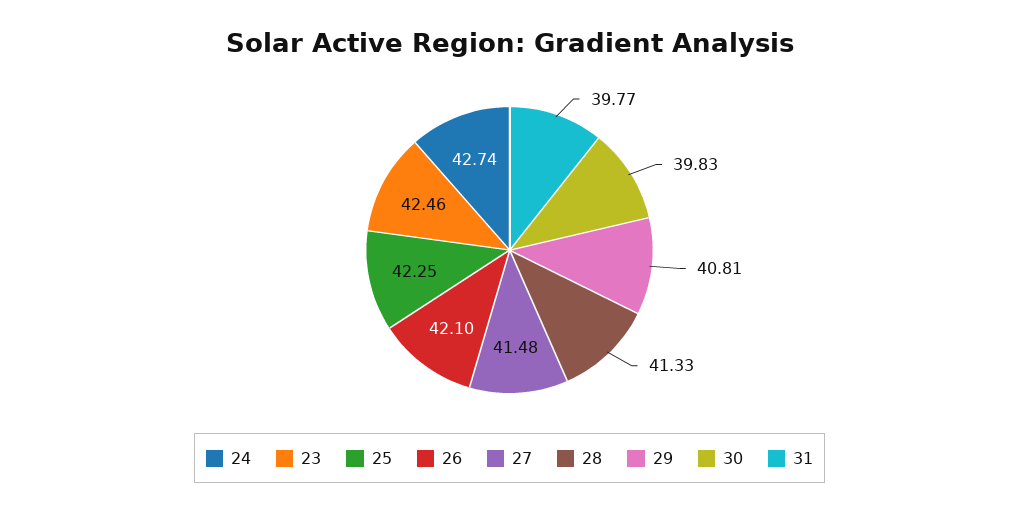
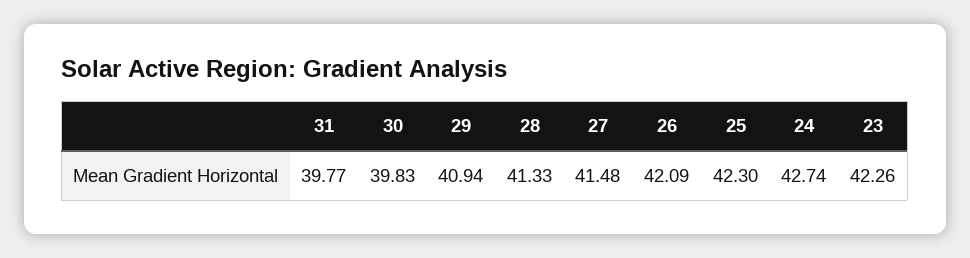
  {
    "24": 42.74,
-   "23": 42.46,
+   "23": 42.26,
-   "25": 42.25,
+   "25": 42.3,
-   "26": 42.1,
+   "26": 42.09,
    "27": 41.48,
    "28": 41.33,
-   "29": 40.81,
+   "29": 40.94,
    "30": 39.83,
    "31": 39.77
  }

